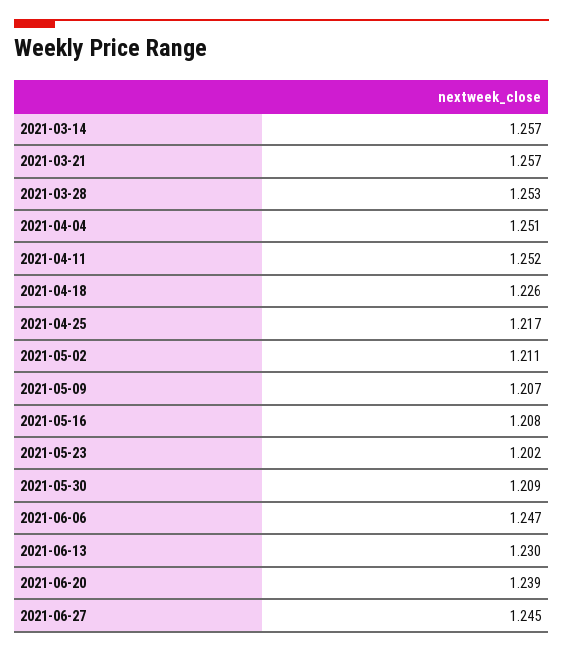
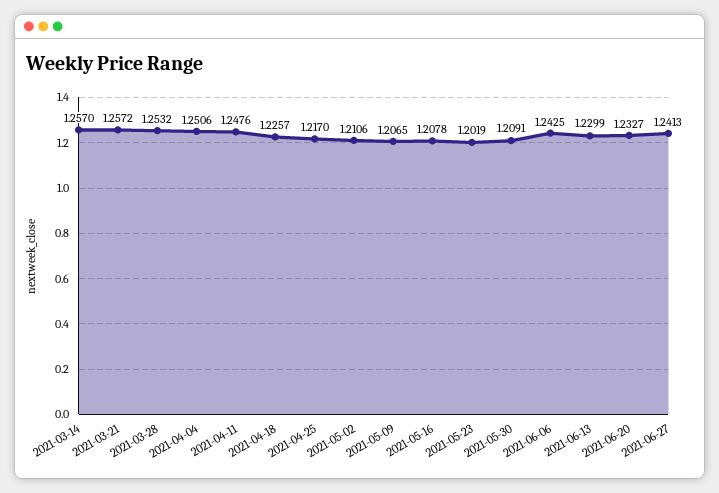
  {
    "2021-03-14": 1.257,
    "2021-03-21": 1.2572,
    "2021-03-28": 1.2532,
    "2021-04-04": 1.2506,
-   "2021-04-11": 1.252,
+   "2021-04-11": 1.2476,
    "2021-04-18": 1.2257,
    "2021-04-25": 1.217,
    "2021-05-02": 1.2106,
    "2021-05-09": 1.2065,
    "2021-05-16": 1.2078,
    "2021-05-23": 1.2019,
    "2021-05-30": 1.2091,
-   "2021-06-06": 1.247,
+   "2021-06-06": 1.2425,
    "2021-06-13": 1.2299,
-   "2021-06-20": 1.239,
+   "2021-06-20": 1.2327,
-   "2021-06-27": 1.245
+   "2021-06-27": 1.2413
  }

